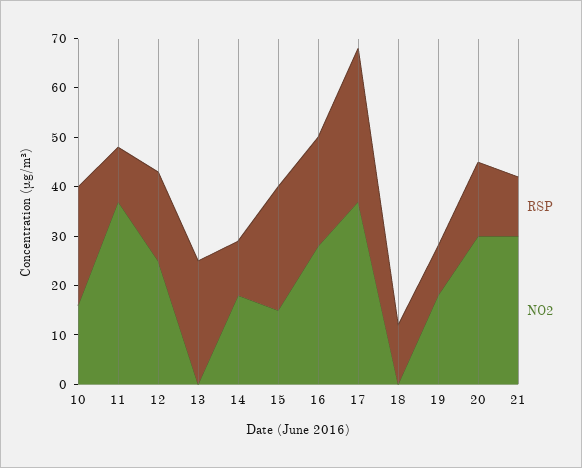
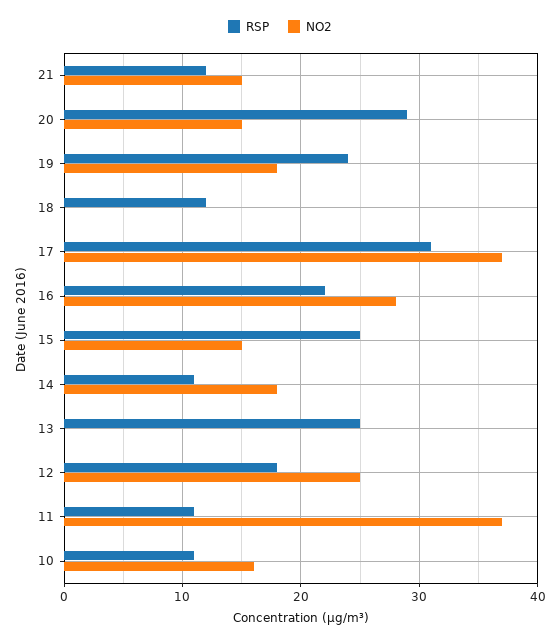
  {
    "RSP": {
-     "10": 25,
+     "10": 11,
      "11": 11,
      "12": 18,
      "13": 25,
      "14": 11,
      "15": 25,
      "16": 22,
      "17": 31,
      "18": 12,
-     "19": 10,
+     "19": 24,
-     "20": 15,
+     "20": 29,
      "21": 12
    },
    "NO2": {
      "10": 16,
      "11": 37,
      "12": 25,
      "13": 0,
      "14": 18,
      "15": 15,
      "16": 28,
      "17": 37,
      "18": 0,
      "19": 18,
-     "20": 30,
+     "20": 15,
-     "21": 30
+     "21": 15
    }
  }

